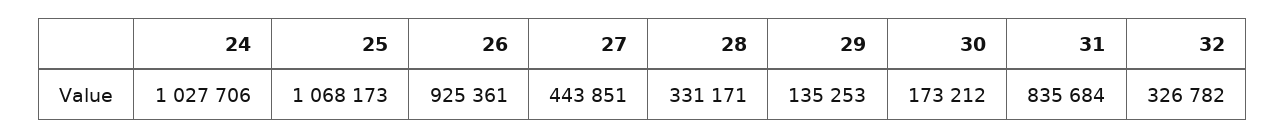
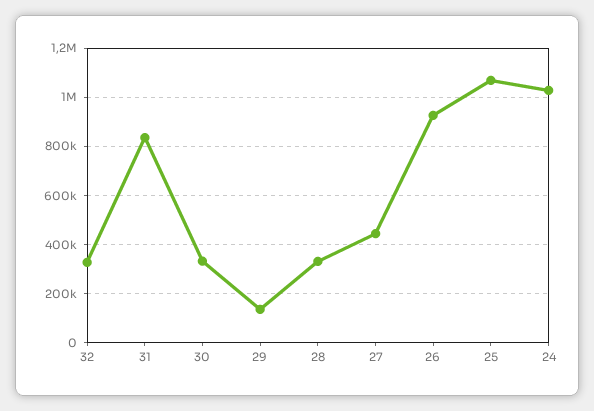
  {
    "24": 1027706,
    "25": 1068173,
    "26": 925361,
    "27": 443851,
    "28": 331171,
    "29": 135253,
-   "30": 173212,
+   "30": 325000,
    "31": 835684,
    "32": 326782
  }

